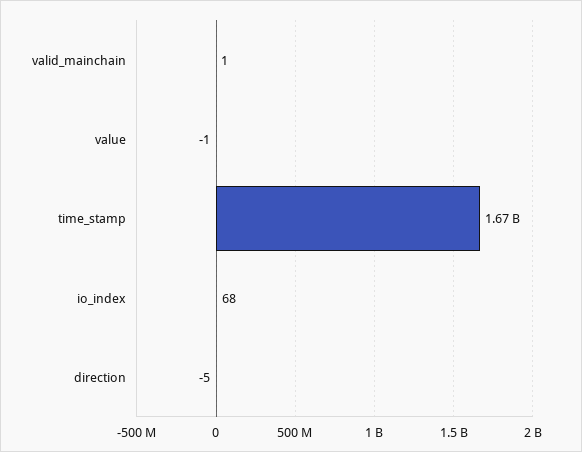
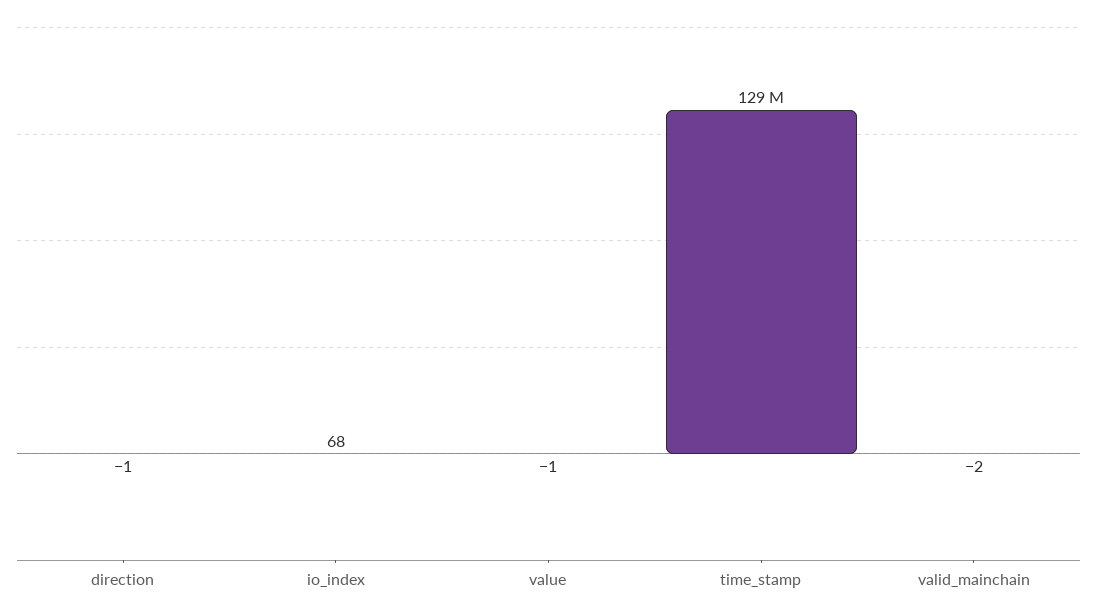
  {
-   "valid_mainchain": 1,
+   "valid_mainchain": -2,
    "value": -1,
-   "time_stamp": 1670000000,
+   "time_stamp": 129000000,
    "io_index": 68,
-   "direction": -5
+   "direction": -1
  }

